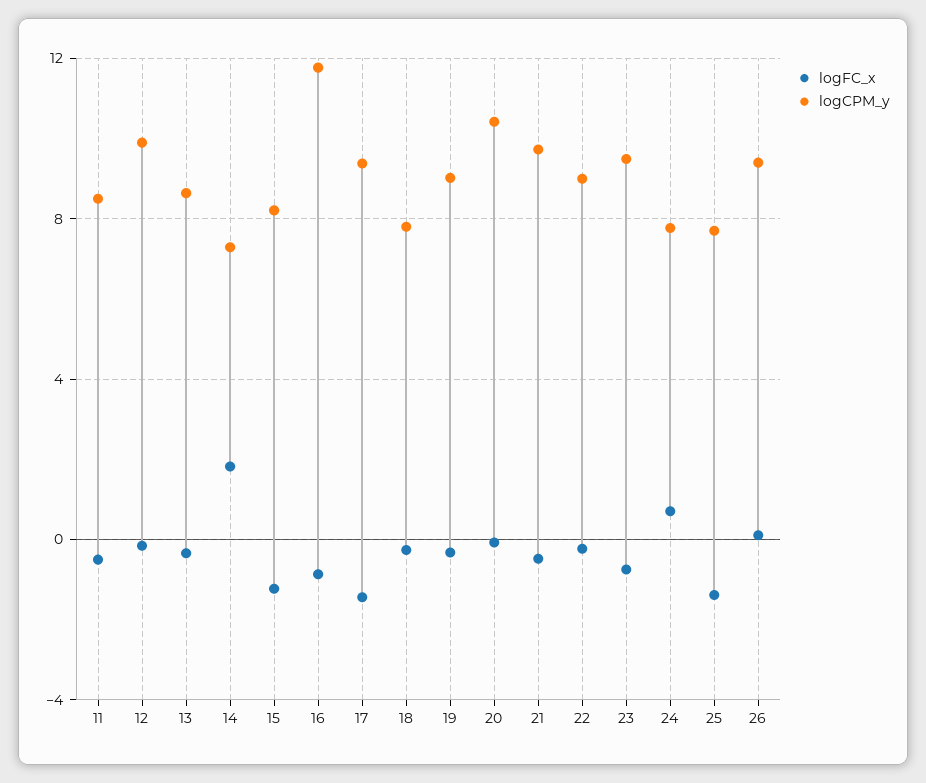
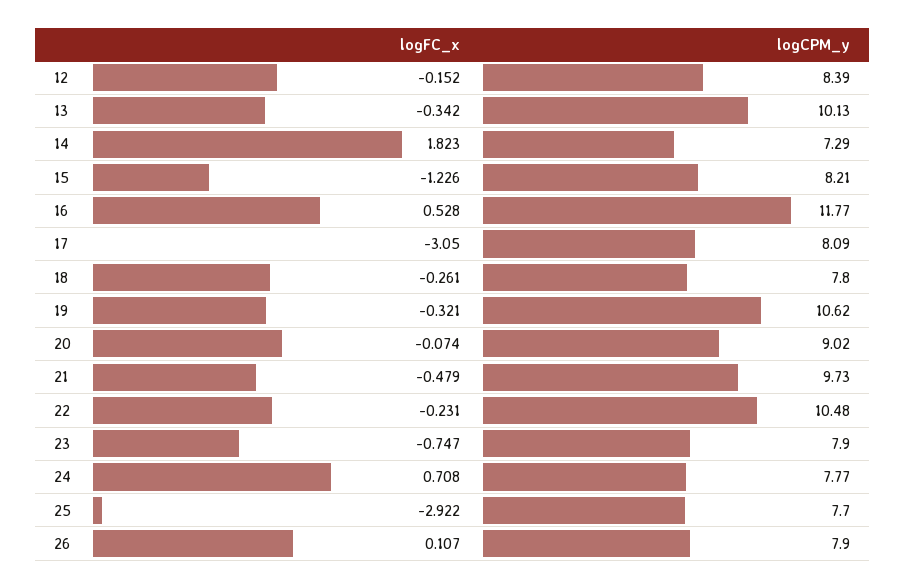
  {
    "logFC_x": {
-     "11": -0.5,
      "12": -0.152,
      "13": -0.342,
      "14": 1.823,
      "15": -1.226,
-     "16": -1,
+     "16": 0.528,
-     "17": -1.5,
+     "17": -3.05,
      "18": -0.261,
      "19": -0.321,
      "20": -0.074,
      "21": -0.479,
      "22": -0.231,
      "23": -0.747,
      "24": 0.708,
-     "25": -1.5,
+     "25": -2.922,
      "26": 0.107
    },
    "logCPM_y": {
-     "11": 8.5,
-     "12": 10,
+     "12": 8.39,
-     "13": 8.5,
+     "13": 10.13,
      "14": 7.29,
      "15": 8.21,
      "16": 11.77,
-     "17": 9.5,
+     "17": 8.09,
      "18": 7.8,
-     "19": 9,
+     "19": 10.62,
-     "20": 10.5,
+     "20": 9.02,
      "21": 9.73,
-     "22": 9,
+     "22": 10.48,
-     "23": 9.5,
+     "23": 7.9,
      "24": 7.77,
      "25": 7.7,
-     "26": 9.5
+     "26": 7.9
    }
  }

